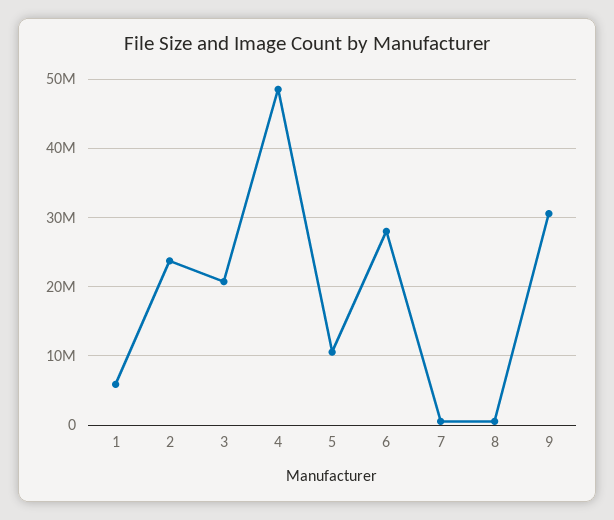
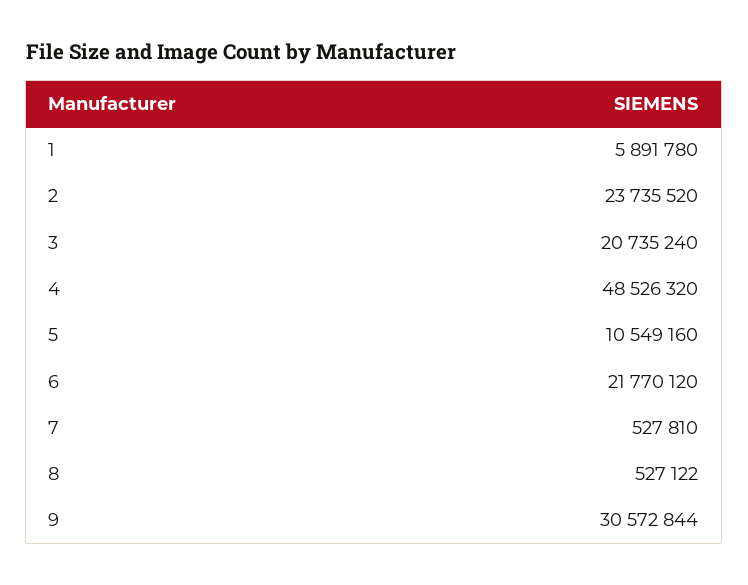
  {
    "1": 5891780,
    "2": 23735520,
    "3": 20735240,
    "4": 48526320,
    "5": 10549160,
-   "6": 28000000,
+   "6": 21770120,
    "7": 527810,
    "8": 527122,
    "9": 30572844
  }

